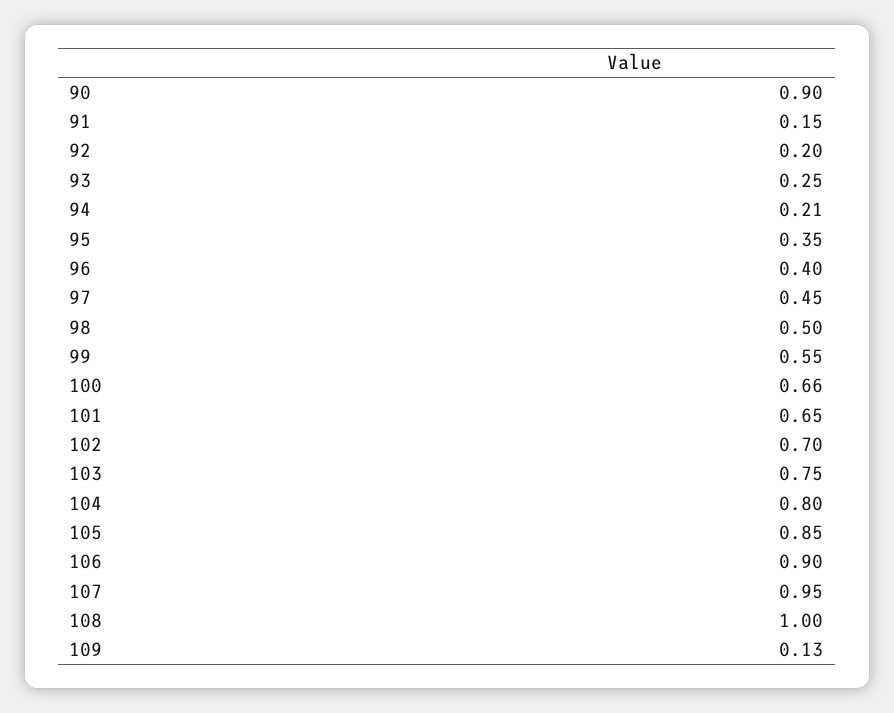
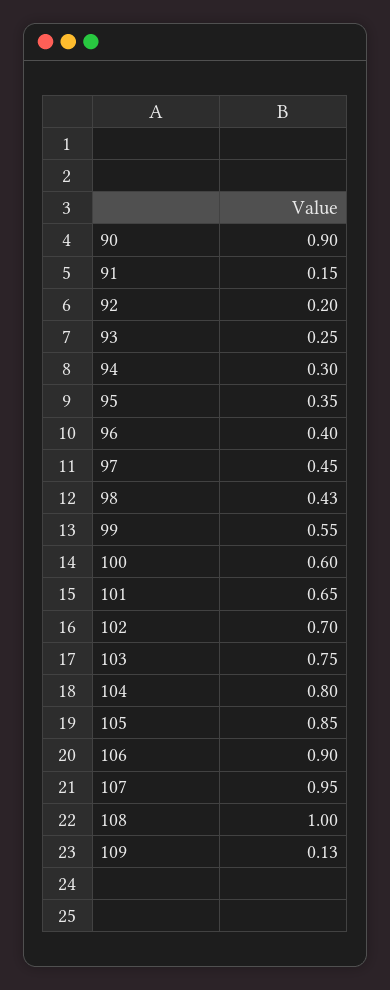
  {
    "90": 0.9,
    "91": 0.15,
    "92": 0.2,
    "93": 0.25,
-   "94": 0.21,
+   "94": 0.3,
    "95": 0.35,
    "96": 0.4,
    "97": 0.45,
-   "98": 0.5,
+   "98": 0.43,
    "99": 0.55,
-   "100": 0.66,
+   "100": 0.6,
    "101": 0.65,
    "102": 0.7,
    "103": 0.75,
    "104": 0.8,
    "105": 0.85,
    "106": 0.9,
    "107": 0.95,
    "108": 1,
    "109": 0.13
  }

